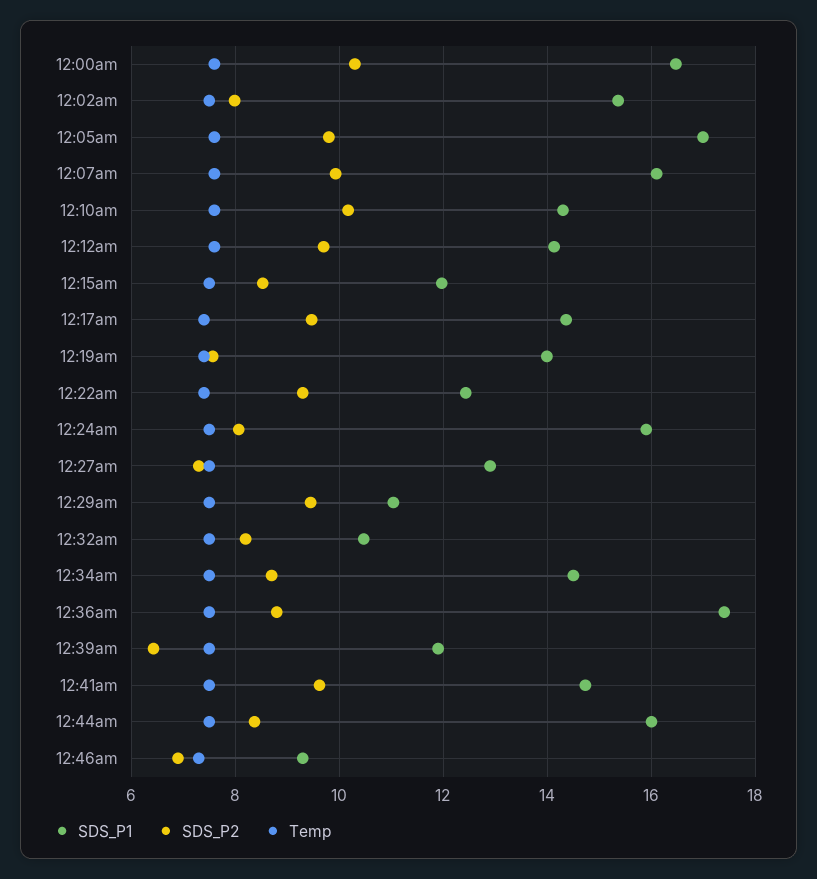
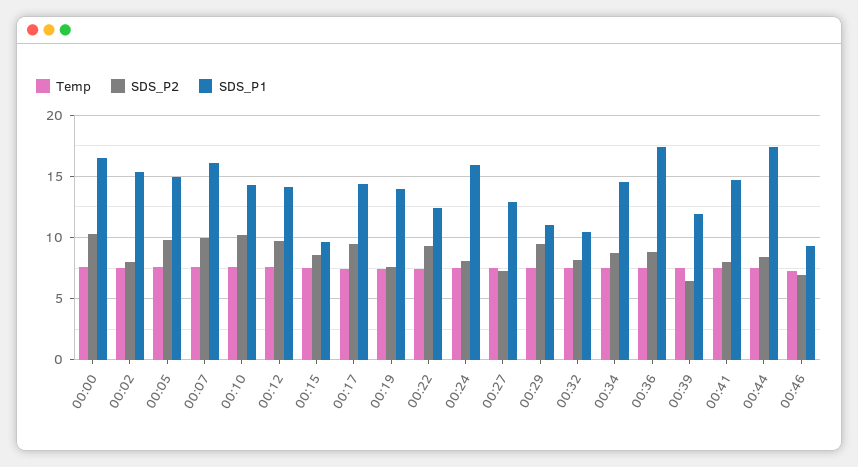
  {
    "SDS_P1": {
      "12:00am": 16.4,
      "12:02am": 15.4,
-     "12:05am": 17,
+     "12:05am": 15,
      "12:07am": 16.2,
      "12:10am": 14.4,
      "12:12am": 14.2,
-     "12:15am": 12,
+     "12:15am": 9.5,
      "12:17am": 14.4,
      "12:19am": 14,
      "12:22am": 12.4,
      "12:24am": 16,
      "12:27am": 13,
      "12:29am": 11,
      "12:32am": 10.4,
      "12:34am": 14.6,
      "12:36am": 17.4,
      "12:39am": 12,
      "12:41am": 14.8,
-     "12:44am": 16,
+     "12:44am": 17.5,
      "12:46am": 9.4
    },
    "SDS_P2": {
      "12:00am": 10.4,
      "12:02am": 8,
      "12:05am": 9.8,
      "12:07am": 10,
      "12:10am": 10.2,
      "12:12am": 9.8,
      "12:15am": 8.6,
      "12:17am": 9.4,
      "12:19am": 7.6,
      "12:22am": 9.4,
      "12:24am": 8,
      "12:27am": 7.4,
      "12:29am": 9.4,
      "12:32am": 8.2,
      "12:34am": 8.8,
      "12:36am": 8.8,
      "12:39am": 6.4,
-     "12:41am": 9.6,
+     "12:41am": 8,
      "12:44am": 8.4,
      "12:46am": 7
    },
    "Temp": {
      "12:00am": 7.6,
      "12:02am": 7.6,
      "12:05am": 7.6,
      "12:07am": 7.6,
      "12:10am": 7.6,
      "12:12am": 7.6,
      "12:15am": 7.6,
      "12:17am": 7.4,
      "12:19am": 7.4,
      "12:22am": 7.4,
      "12:24am": 7.6,
      "12:27am": 7.6,
      "12:29am": 7.6,
      "12:32am": 7.6,
      "12:34am": 7.6,
      "12:36am": 7.6,
      "12:39am": 7.6,
      "12:41am": 7.6,
      "12:44am": 7.6,
      "12:46am": 7.4
    }
  }

